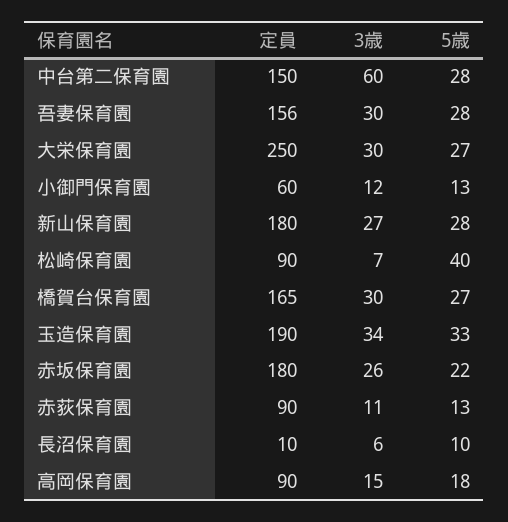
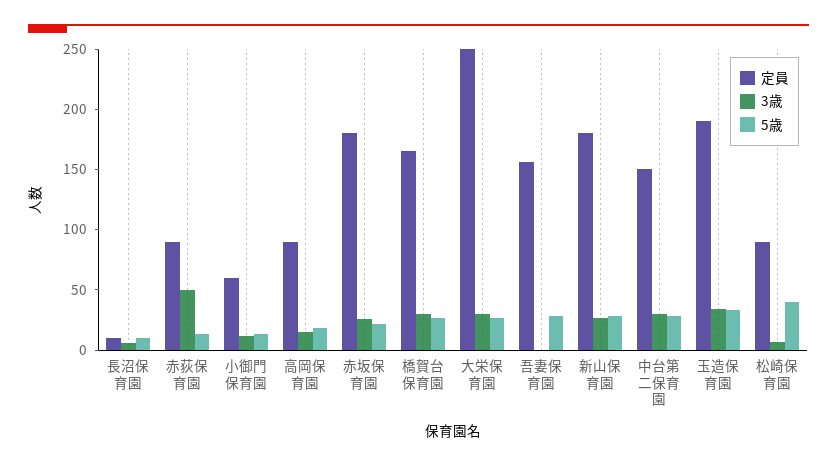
  {
    "定員": {
      "中台第二保育園": 150,
      "吾妻保育園": 156,
      "大栄保育園": 250,
      "小御門保育園": 60,
      "新山保育園": 180,
      "松崎保育園": 90,
      "橋賀台保育園": 165,
      "玉造保育園": 190,
      "赤坂保育園": 180,
      "赤荻保育園": 90,
      "長沼保育園": 10,
      "高岡保育園": 90
    },
    "3歳": {
-     "中台第二保育園": 60,
+     "中台第二保育園": 30,
-     "吾妻保育園": 30,
+     "吾妻保育園": 0,
      "大栄保育園": 30,
      "小御門保育園": 12,
      "新山保育園": 27,
      "松崎保育園": 7,
      "橋賀台保育園": 30,
      "玉造保育園": 34,
      "赤坂保育園": 26,
-     "赤荻保育園": 11,
+     "赤荻保育園": 50,
      "長沼保育園": 6,
      "高岡保育園": 15
    },
    "5歳": {
      "中台第二保育園": 28,
      "吾妻保育園": 28,
      "大栄保育園": 27,
      "小御門保育園": 13,
      "新山保育園": 28,
      "松崎保育園": 40,
      "橋賀台保育園": 27,
      "玉造保育園": 33,
      "赤坂保育園": 22,
      "赤荻保育園": 13,
      "長沼保育園": 10,
      "高岡保育園": 18
    }
  }

